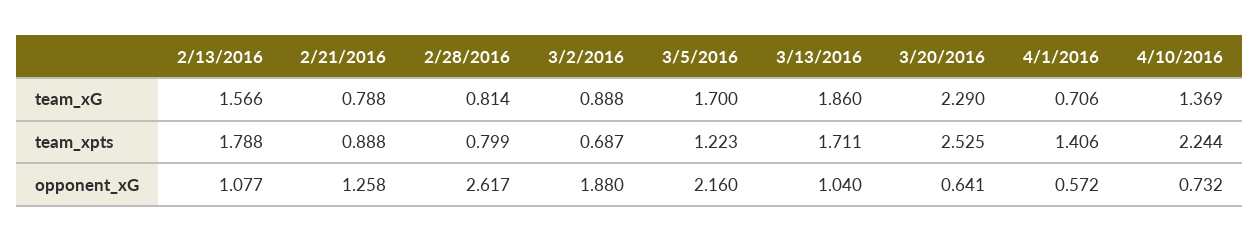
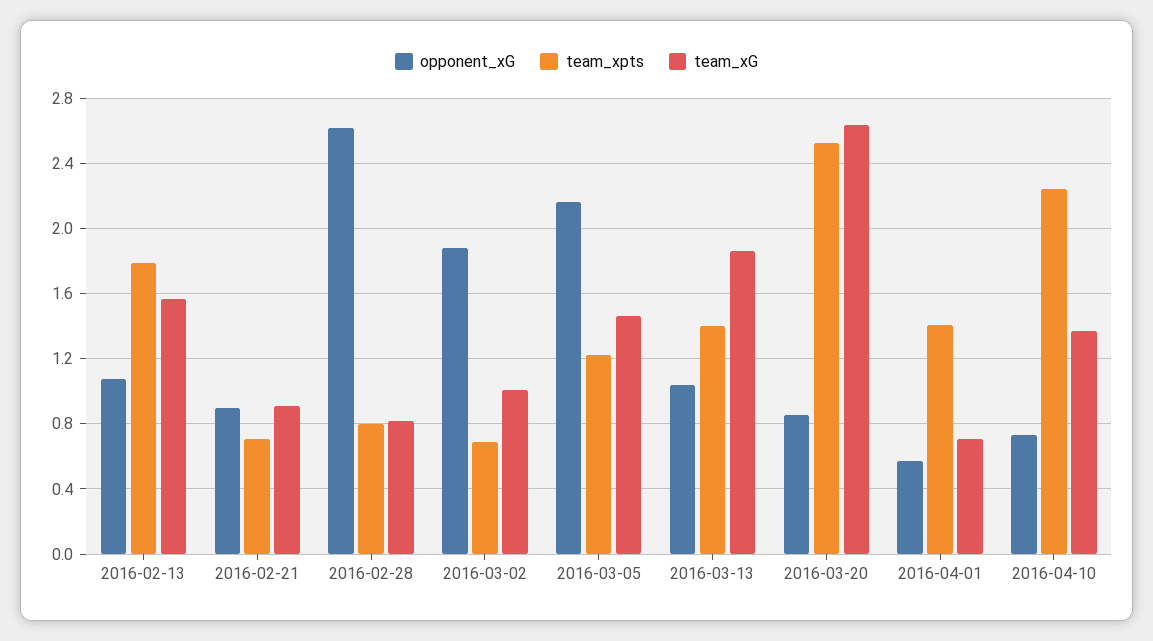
  {
    "team_xG": {
      "2/13/2016": 1.566,
-     "2/21/2016": 0.788,
+     "2/21/2016": 0.9,
      "2/28/2016": 0.814,
-     "3/2/2016": 0.888,
+     "3/2/2016": 1,
-     "3/5/2016": 1.7,
+     "3/5/2016": 1.45,
      "3/13/2016": 1.86,
-     "3/20/2016": 2.29,
+     "3/20/2016": 2.65,
      "4/1/2016": 0.706,
      "4/10/2016": 1.369
    },
    "team_xpts": {
      "2/13/2016": 1.788,
-     "2/21/2016": 0.888,
+     "2/21/2016": 0.7,
      "2/28/2016": 0.799,
      "3/2/2016": 0.687,
      "3/5/2016": 1.223,
-     "3/13/2016": 1.711,
+     "3/13/2016": 1.4,
      "3/20/2016": 2.525,
      "4/1/2016": 1.406,
      "4/10/2016": 2.244
    },
    "opponent_xG": {
      "2/13/2016": 1.077,
-     "2/21/2016": 1.258,
+     "2/21/2016": 0.9,
      "2/28/2016": 2.617,
      "3/2/2016": 1.88,
      "3/5/2016": 2.16,
      "3/13/2016": 1.04,
-     "3/20/2016": 0.641,
+     "3/20/2016": 0.85,
      "4/1/2016": 0.572,
      "4/10/2016": 0.732
    }
  }

